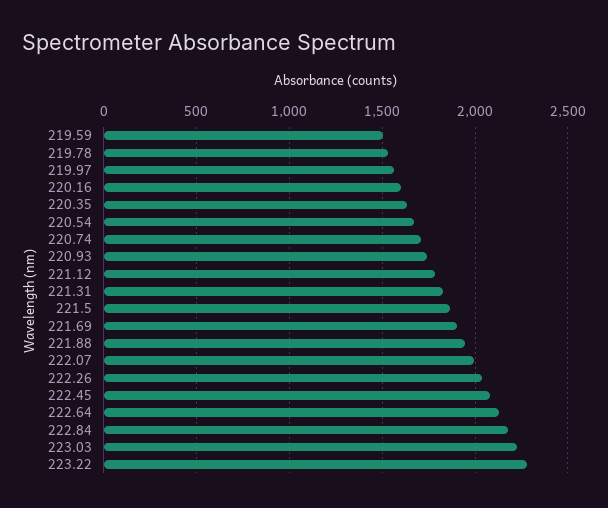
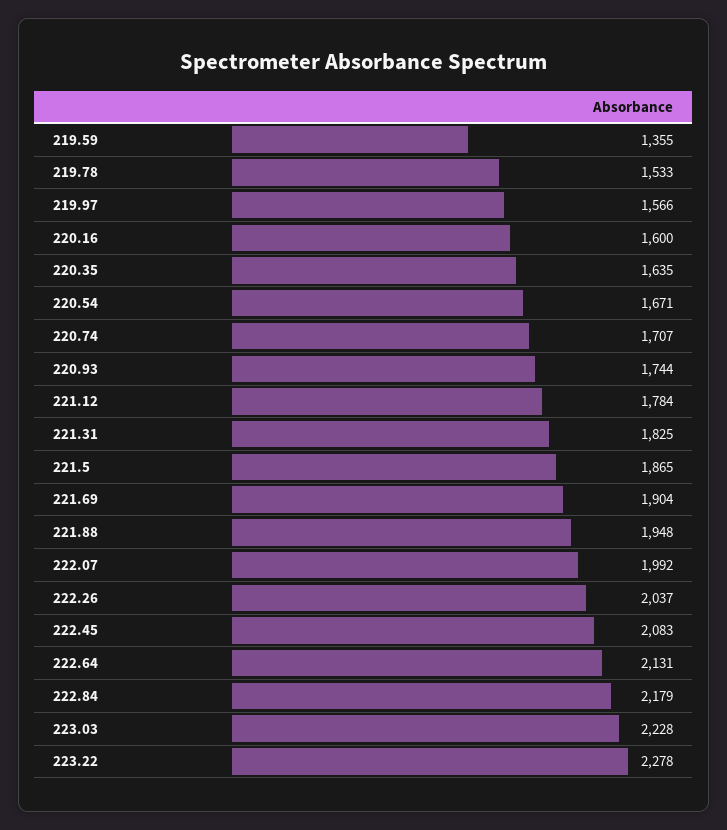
  {
-   "219.59": 1500,
+   "219.59": 1355,
    "219.78": 1533,
    "219.97": 1566,
    "220.16": 1600,
    "220.35": 1635,
    "220.54": 1671,
    "220.74": 1707,
    "220.93": 1744,
    "221.12": 1784,
    "221.31": 1825,
    "221.5": 1865,
    "221.69": 1904,
    "221.88": 1948,
    "222.07": 1992,
    "222.26": 2037,
    "222.45": 2083,
    "222.64": 2131,
    "222.84": 2179,
    "223.03": 2228,
    "223.22": 2278
  }

